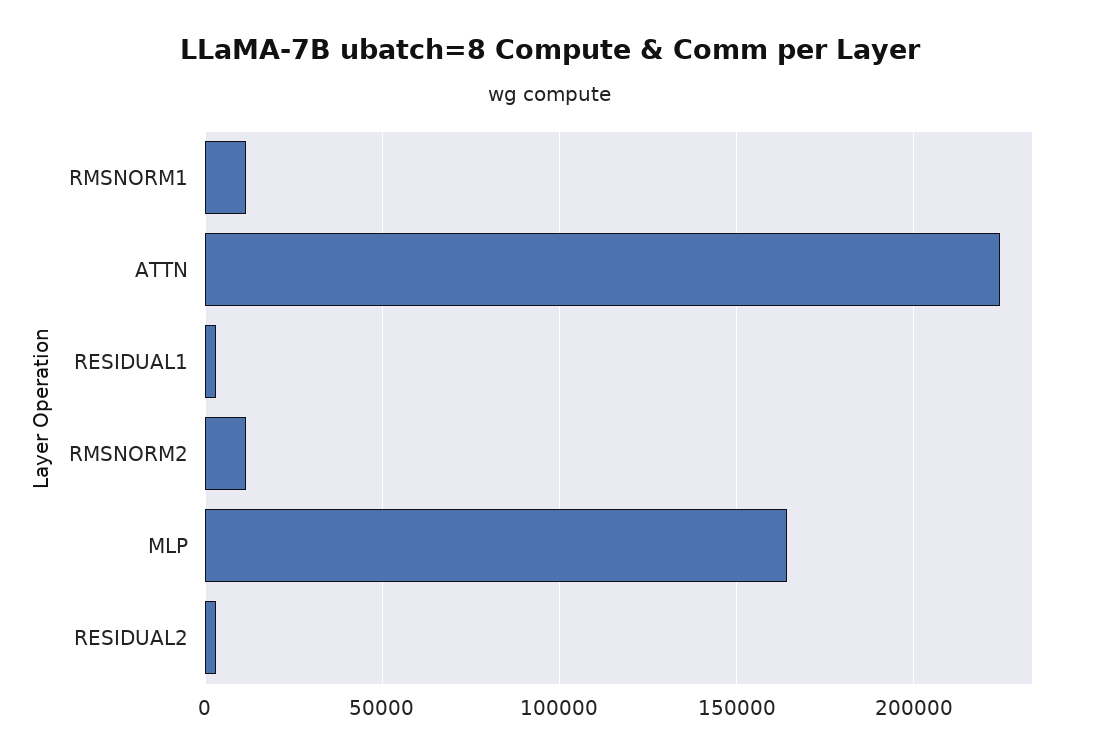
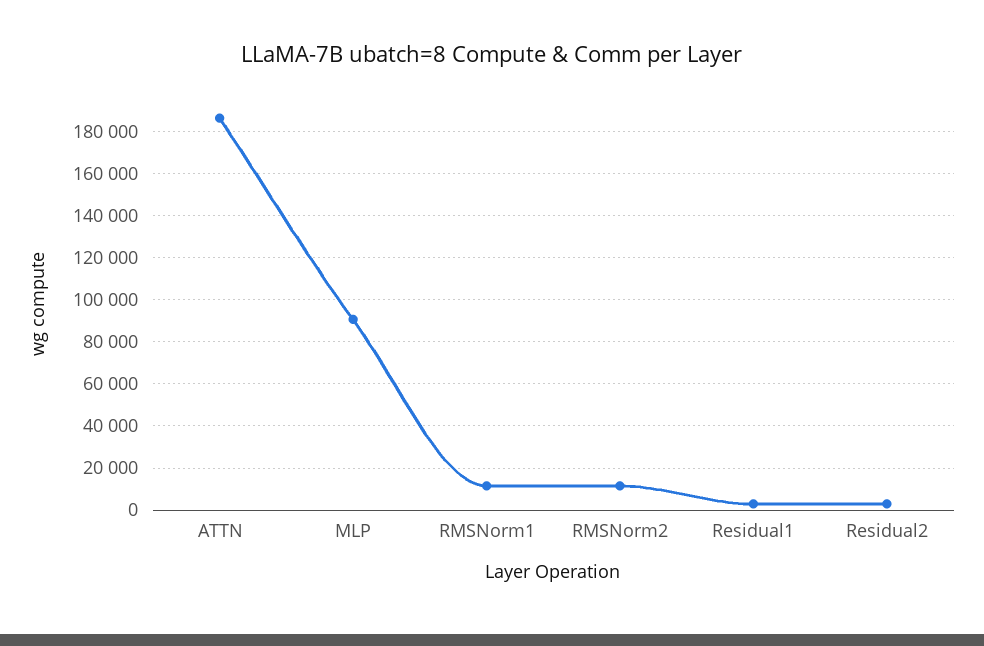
  {
    "RMSNORM1": 10000,
-   "ATTN": 225000,
+   "ATTN": 185000,
    "RESIDUAL1": 5000,
    "RMSNORM2": 10000,
-   "MLP": 165000,
+   "MLP": 90000,
    "RESIDUAL2": 5000
  }

